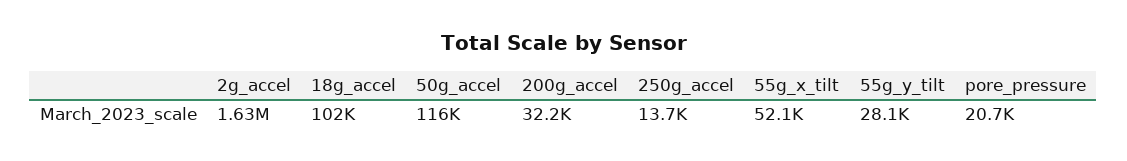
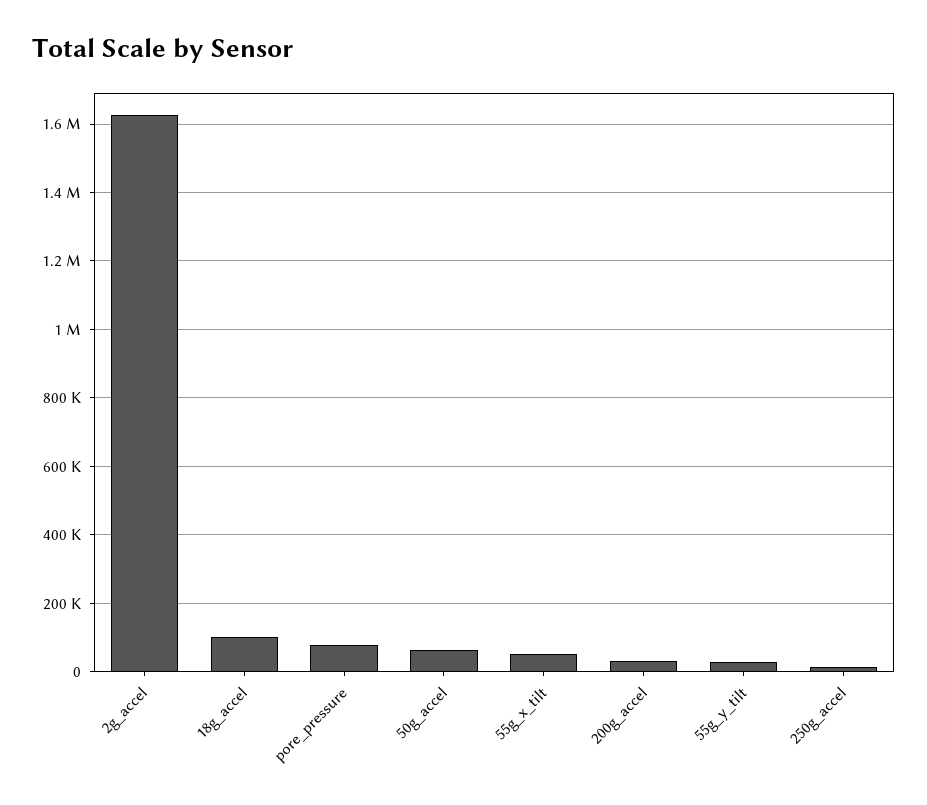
  {
    "2g_accel": 1630000,
    "18g_accel": 102000,
-   "50g_accel": 116000,
+   "50g_accel": 60000,
    "200g_accel": 32200,
    "250g_accel": 13700,
    "55g_x_tilt": 52100,
    "55g_y_tilt": 28100,
-   "pore_pressure": 20700
+   "pore_pressure": 80000
  }

